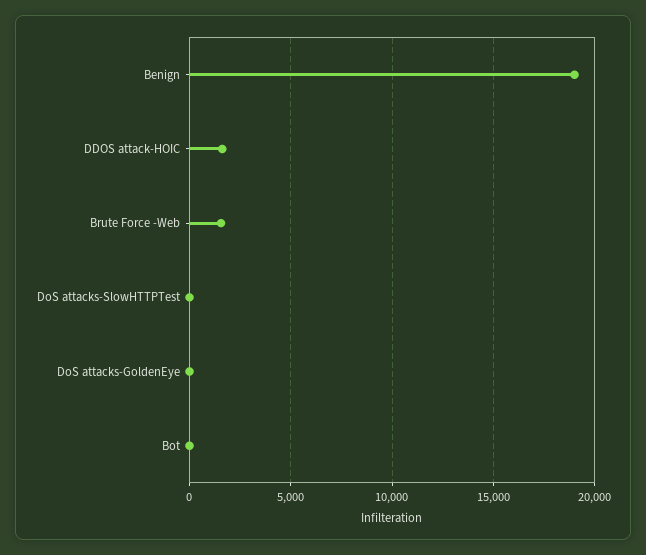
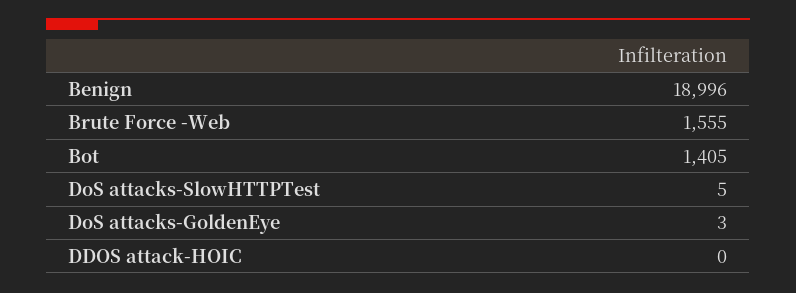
  {
    "Benign": 18996,
-   "DDOS attack-HOIC": 1500,
+   "DDOS attack-HOIC": 0,
    "Brute Force -Web": 1555,
    "DoS attacks-SlowHTTPTest": 5,
    "DoS attacks-GoldenEye": 3,
-   "Bot": 0
+   "Bot": 1405
  }

